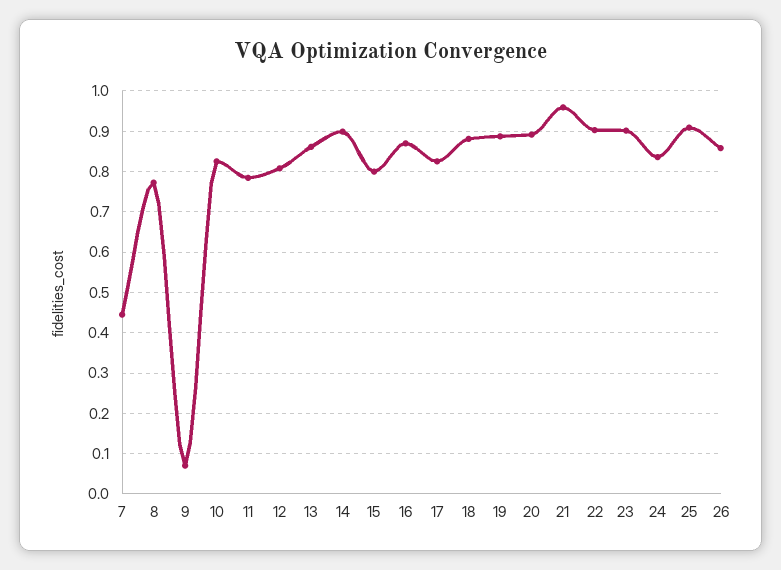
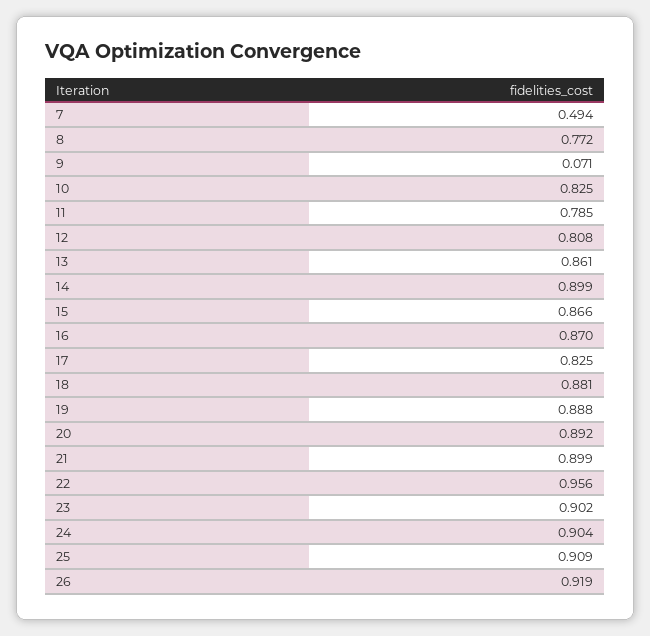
  {
-   "7": 0.44,
+   "7": 0.494,
    "8": 0.772,
    "9": 0.071,
    "10": 0.825,
    "11": 0.785,
    "12": 0.808,
    "13": 0.861,
    "14": 0.899,
-   "15": 0.8,
+   "15": 0.866,
    "16": 0.87,
    "17": 0.825,
    "18": 0.881,
    "19": 0.888,
    "20": 0.892,
-   "21": 0.96,
+   "21": 0.899,
-   "22": 0.9,
+   "22": 0.956,
    "23": 0.902,
-   "24": 0.84,
+   "24": 0.904,
    "25": 0.909,
-   "26": 0.86
+   "26": 0.919
  }

